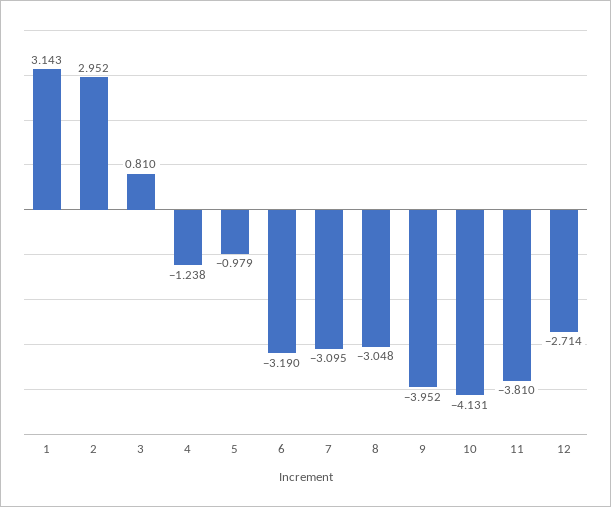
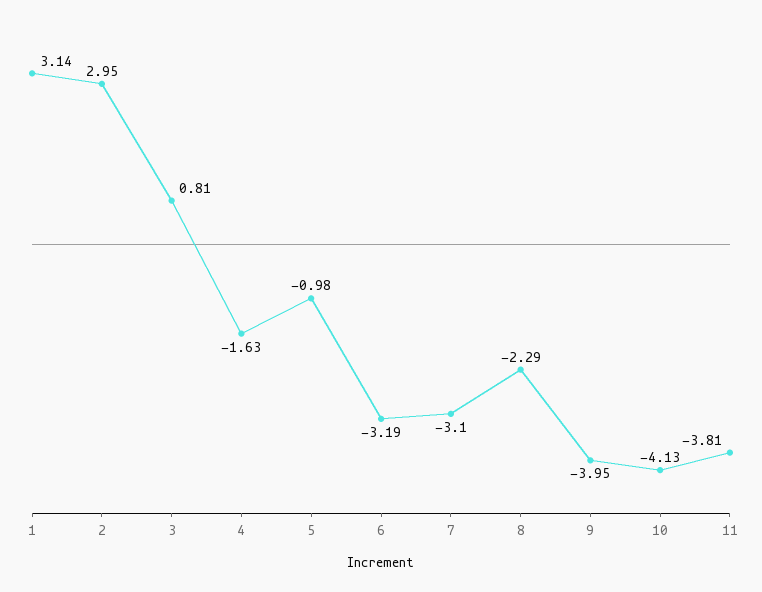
  {
    "1": 3.143,
    "2": 2.952,
    "3": 0.81,
-   "4": -1.238,
+   "4": -1.63,
    "5": -0.979,
    "6": -3.19,
    "7": -3.095,
-   "8": -3.048,
+   "8": -2.29,
    "9": -3.952,
    "10": -4.131,
-   "11": -3.81,
+   "11": -3.81
-   "12": -2.714
  }

